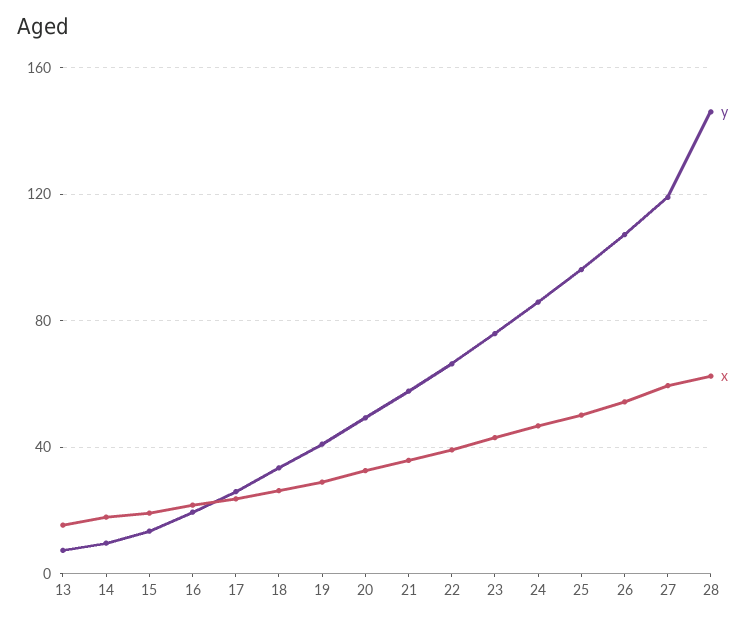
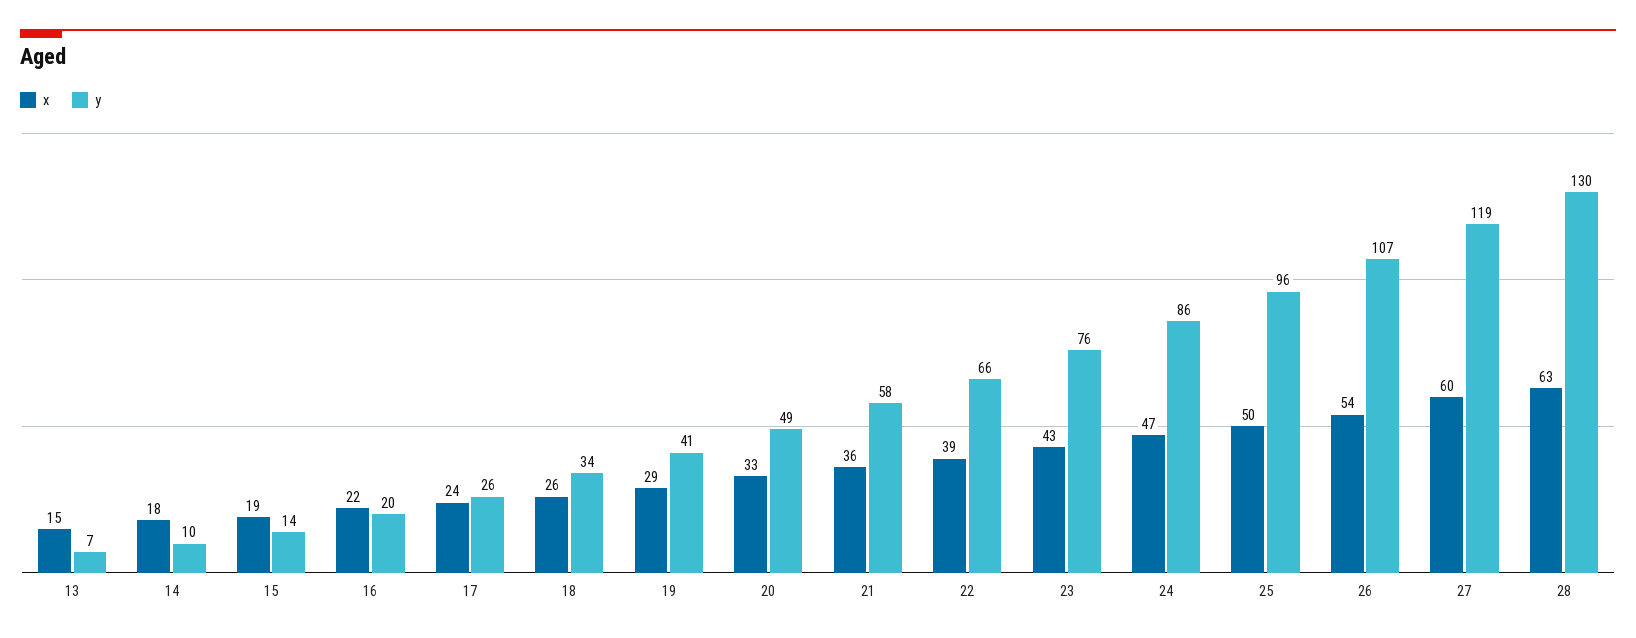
  {
    "y": {
      "13": 7,
      "14": 10,
      "15": 14,
      "16": 20,
      "17": 26,
      "18": 34,
      "19": 41,
      "20": 49,
      "21": 58,
      "22": 66,
      "23": 76,
      "24": 86,
      "25": 96,
      "26": 107,
      "27": 119,
-     "28": 145
+     "28": 130
    },
    "x": {
      "13": 15,
      "14": 18,
      "15": 19,
      "16": 22,
      "17": 24,
      "18": 26,
      "19": 29,
      "20": 33,
      "21": 36,
      "22": 39,
      "23": 43,
      "24": 47,
      "25": 50,
      "26": 54,
      "27": 60,
      "28": 63
    }
  }

